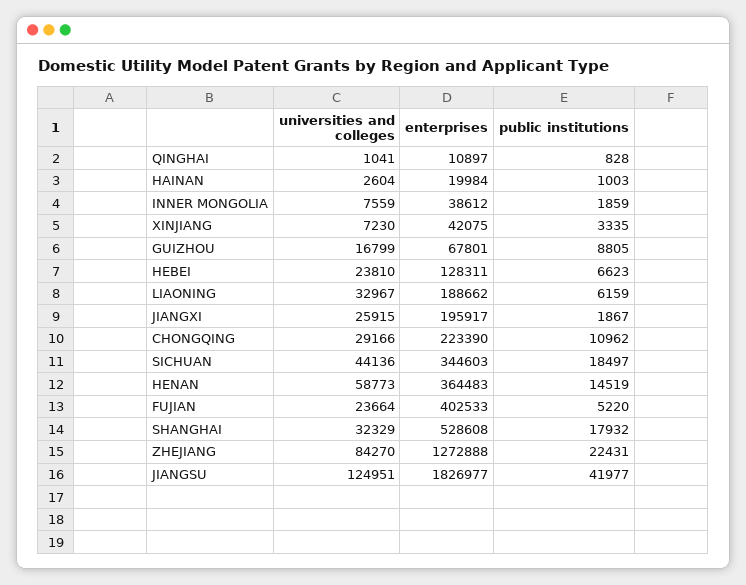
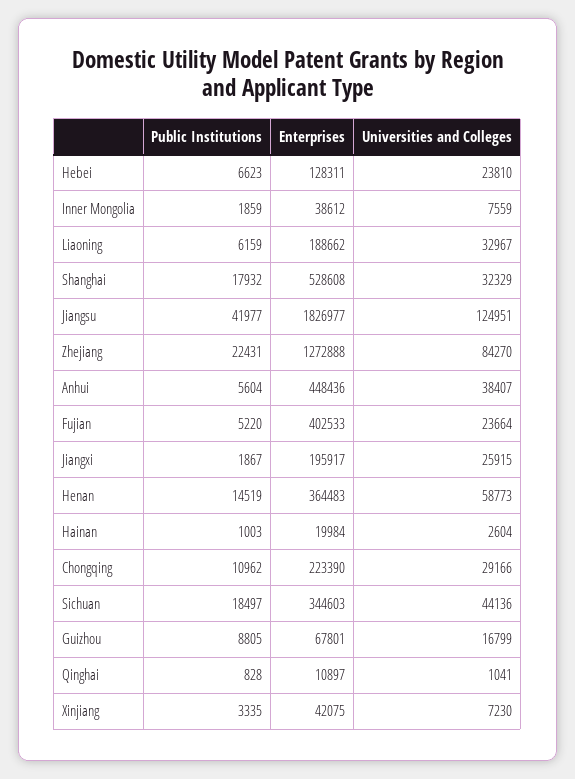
  {
    "universities and colleges": {
      "QINGHAI": 1041,
      "HAINAN": 2604,
      "INNER MONGOLIA": 7559,
      "XINJIANG": 7230,
      "GUIZHOU": 16799,
      "HEBEI": 23810,
      "LIAONING": 32967,
      "JIANGXI": 25915,
      "CHONGQING": 29166,
      "SICHUAN": 44136,
      "HENAN": 58773,
      "FUJIAN": 23664,
      "SHANGHAI": 32329,
      "ZHEJIANG": 84270,
-     "JIANGSU": 124951
+     "JIANGSU": 124951,
+     "Anhui": 38407
    },
    "enterprises": {
      "QINGHAI": 10897,
      "HAINAN": 19984,
      "INNER MONGOLIA": 38612,
      "XINJIANG": 42075,
      "GUIZHOU": 67801,
      "HEBEI": 128311,
      "LIAONING": 188662,
      "JIANGXI": 195917,
      "CHONGQING": 223390,
      "SICHUAN": 344603,
      "HENAN": 364483,
      "FUJIAN": 402533,
      "SHANGHAI": 528608,
      "ZHEJIANG": 1272888,
-     "JIANGSU": 1826977
+     "JIANGSU": 1826977,
+     "Anhui": 448436
    },
    "public institutions": {
      "QINGHAI": 828,
      "HAINAN": 1003,
      "INNER MONGOLIA": 1859,
      "XINJIANG": 3335,
      "GUIZHOU": 8805,
      "HEBEI": 6623,
      "LIAONING": 6159,
      "JIANGXI": 1867,
      "CHONGQING": 10962,
      "SICHUAN": 18497,
      "HENAN": 14519,
      "FUJIAN": 5220,
      "SHANGHAI": 17932,
      "ZHEJIANG": 22431,
-     "JIANGSU": 41977
+     "JIANGSU": 41977,
+     "Anhui": 5604
    }
  }

